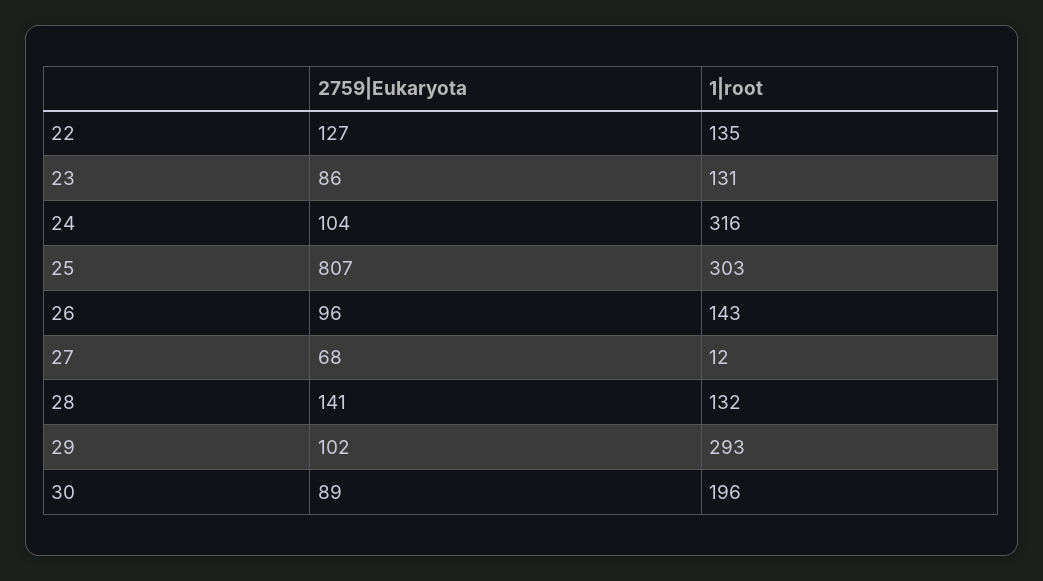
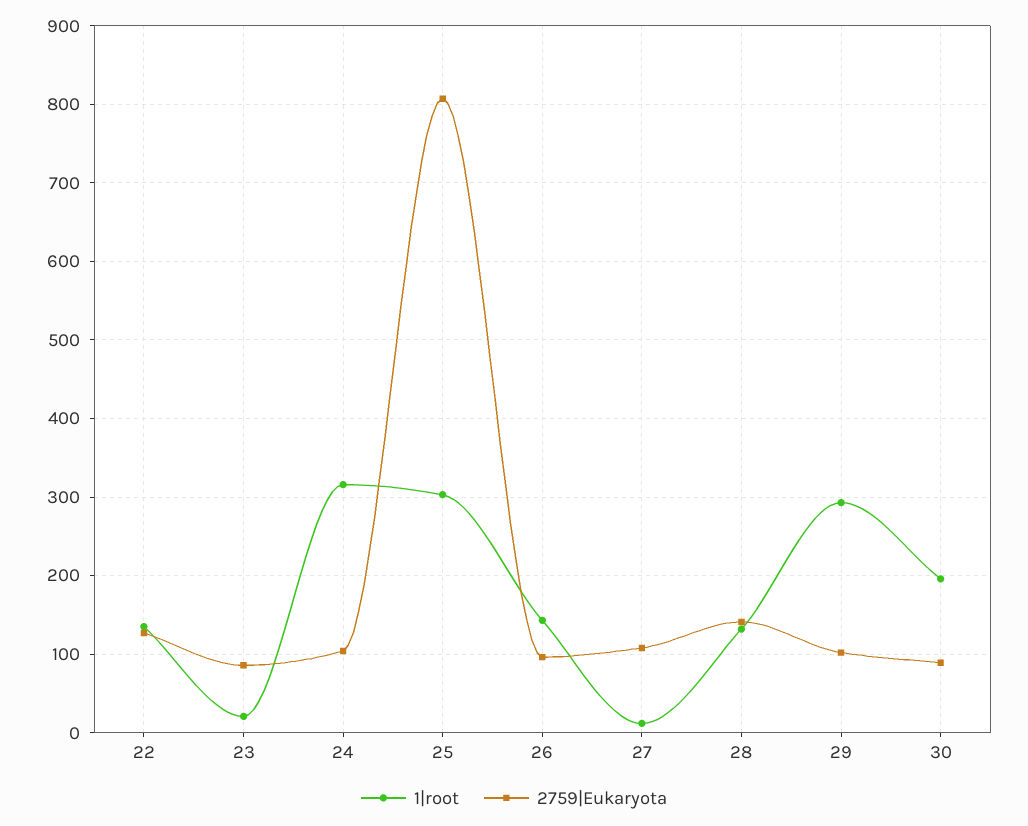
  {
    "2759|Eukaryota": {
      "22": 127,
      "23": 86,
      "24": 104,
      "25": 807,
      "26": 96,
-     "27": 68,
+     "27": 110,
      "28": 141,
      "29": 102,
      "30": 89
    },
    "1|root": {
      "22": 135,
-     "23": 131,
+     "23": 20,
      "24": 316,
      "25": 303,
      "26": 143,
      "27": 12,
      "28": 132,
      "29": 293,
      "30": 196
    }
  }

